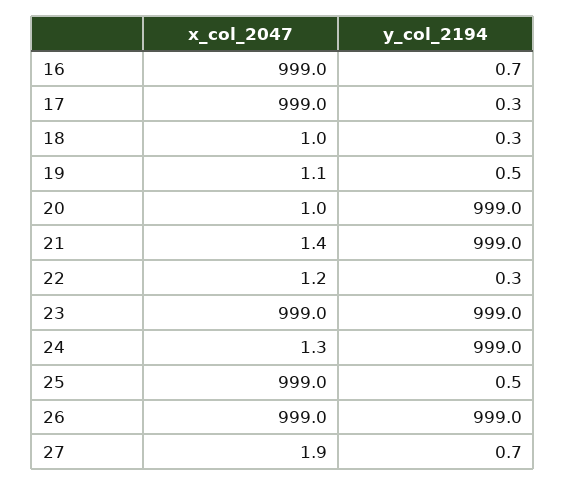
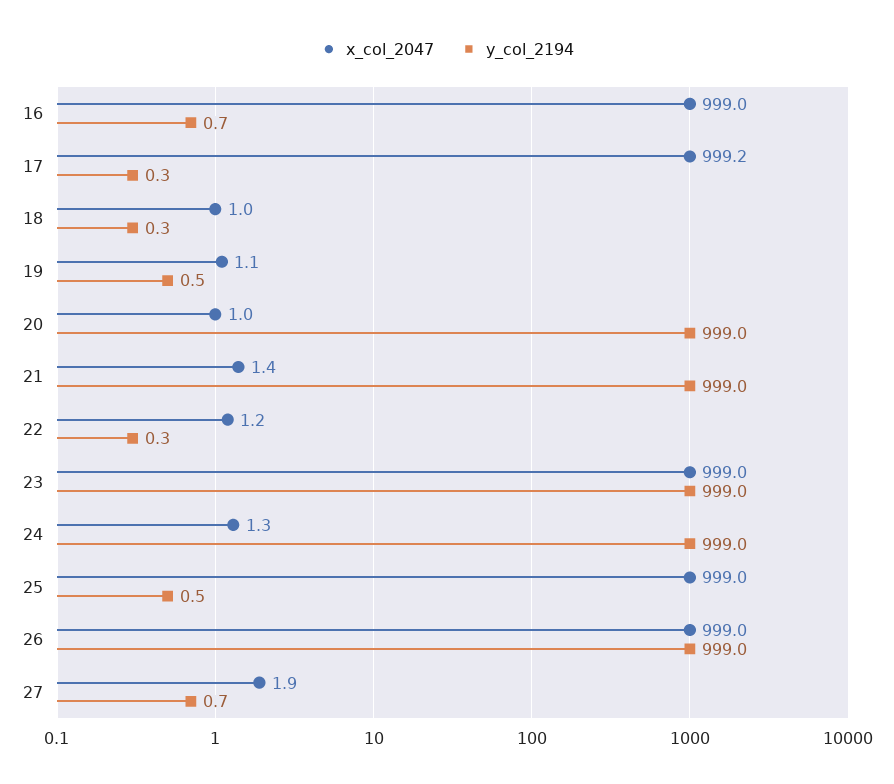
  {
    "x_col_2047": {
      "16": 999,
-     "17": 999,
+     "17": 999.2,
      "18": 1,
      "19": 1.1,
      "20": 1,
      "21": 1.4,
      "22": 1.2,
      "23": 999,
      "24": 1.3,
      "25": 999,
      "26": 999,
      "27": 1.9
    },
    "y_col_2194": {
      "16": 0.7,
      "17": 0.3,
      "18": 0.3,
      "19": 0.5,
      "20": 999,
      "21": 999,
      "22": 0.3,
      "23": 999,
      "24": 999,
      "25": 0.5,
      "26": 999,
      "27": 0.7
    }
  }

